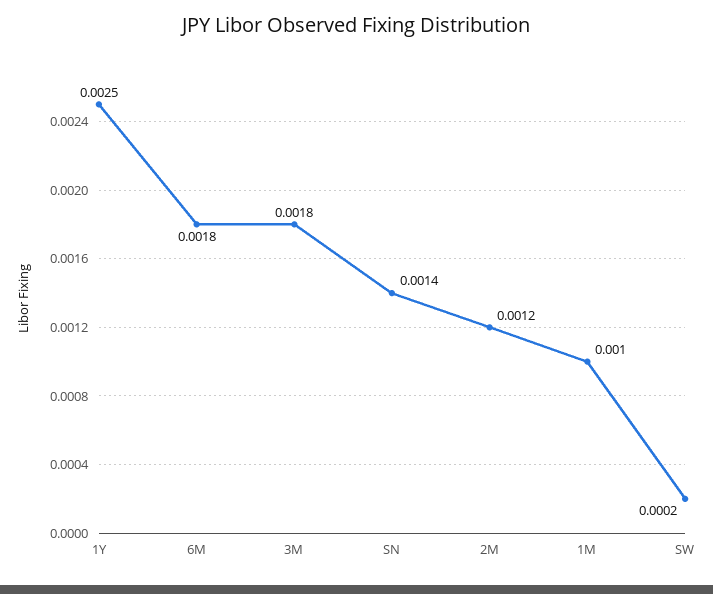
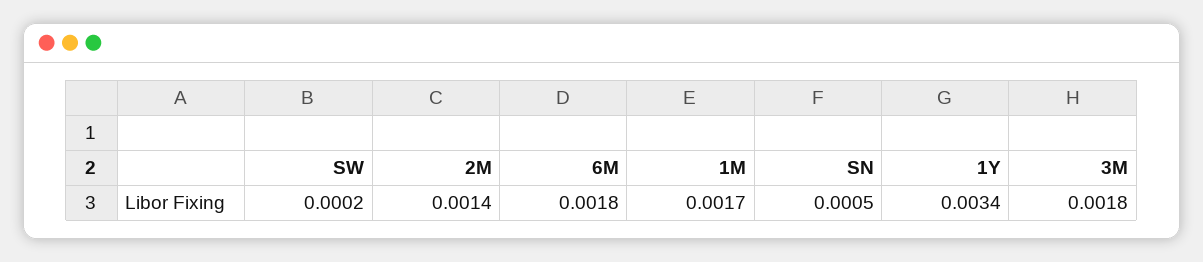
  {
-   "1Y": 0.0025,
+   "1Y": 0.0034,
    "6M": 0.0018,
    "3M": 0.0018,
-   "SN": 0.0014,
+   "SN": 0.0005,
-   "2M": 0.0012,
+   "2M": 0.0014,
-   "1M": 0.001,
+   "1M": 0.0017,
    "SW": 0.0002
  }

